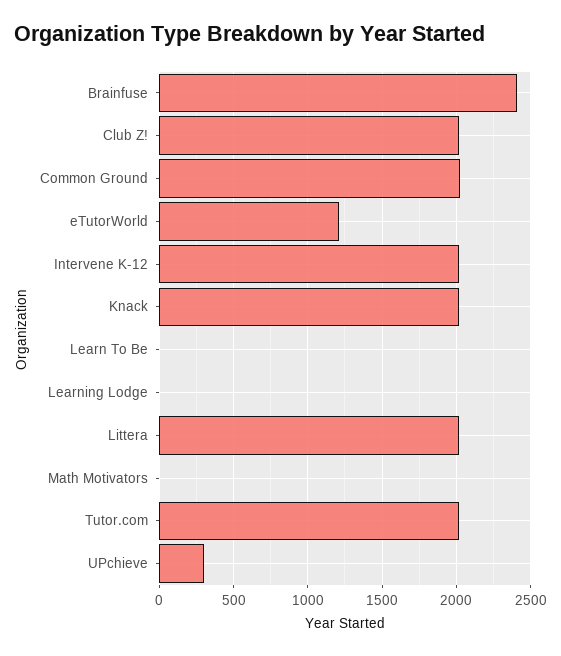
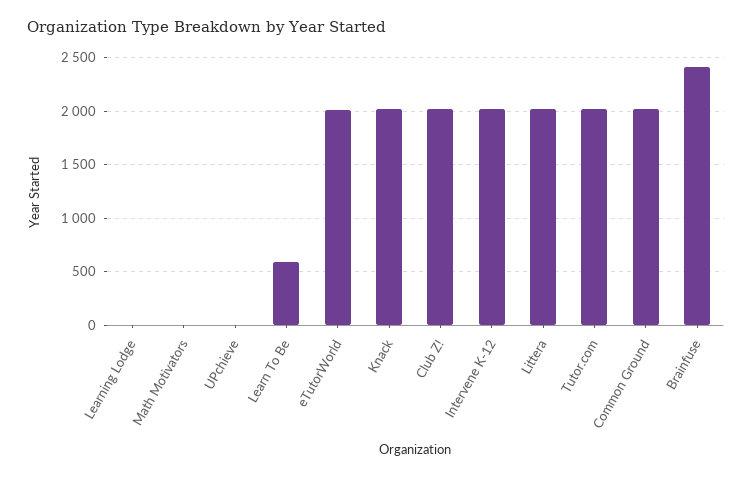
  {
    "Brainfuse": 2400,
    "Club Z!": 2000,
    "Common Ground": 2000,
-   "eTutorWorld": 1200,
+   "eTutorWorld": 2000,
    "Intervene K-12": 2000,
    "Knack": 2000,
-   "Learn To Be": 0,
+   "Learn To Be": 600,
    "Learning Lodge": 0,
    "Littera": 2000,
    "Math Motivators": 0,
    "Tutor.com": 2000,
-   "UPchieve": 300
+   "UPchieve": 0
  }

